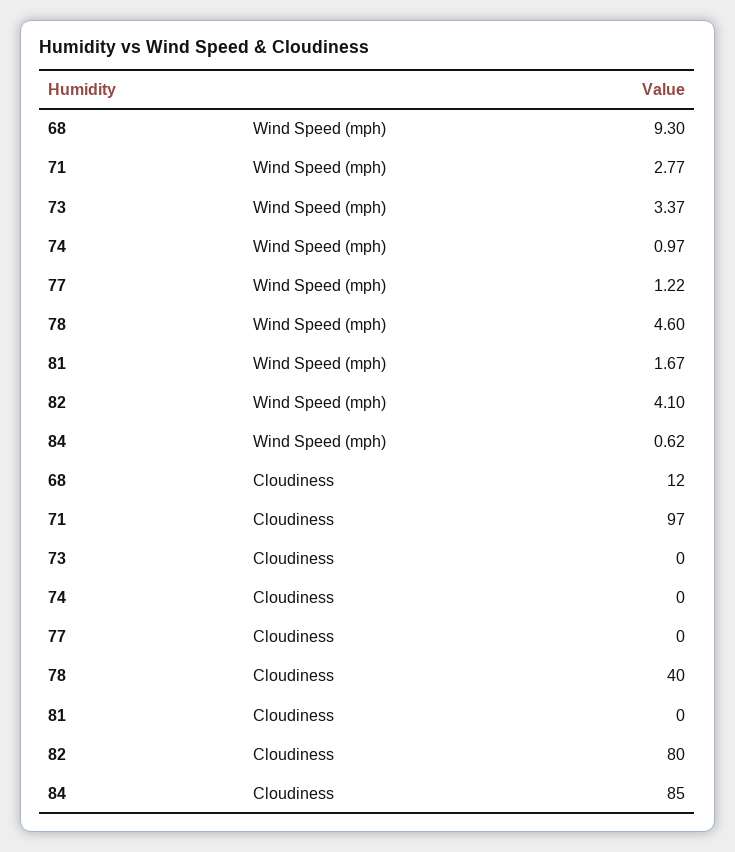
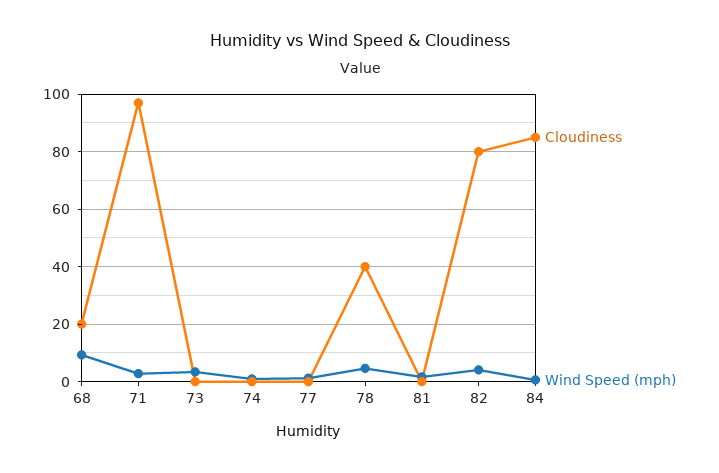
  {
    "Wind Speed (mph)": {
      "68": 9.3,
      "71": 2.77,
      "73": 3.37,
      "74": 0.97,
      "77": 1.22,
      "78": 4.6,
      "81": 1.67,
      "82": 4.1,
      "84": 0.62
    },
    "Cloudiness": {
-     "68": 12,
+     "68": 20,
      "71": 97,
      "73": 0,
      "74": 0,
      "77": 0,
      "78": 40,
      "81": 0,
      "82": 80,
      "84": 85
    }
  }

